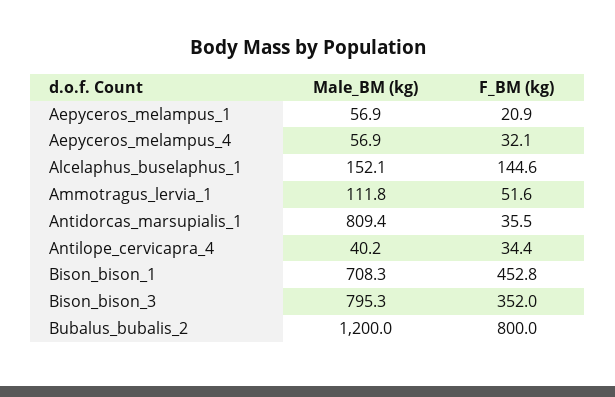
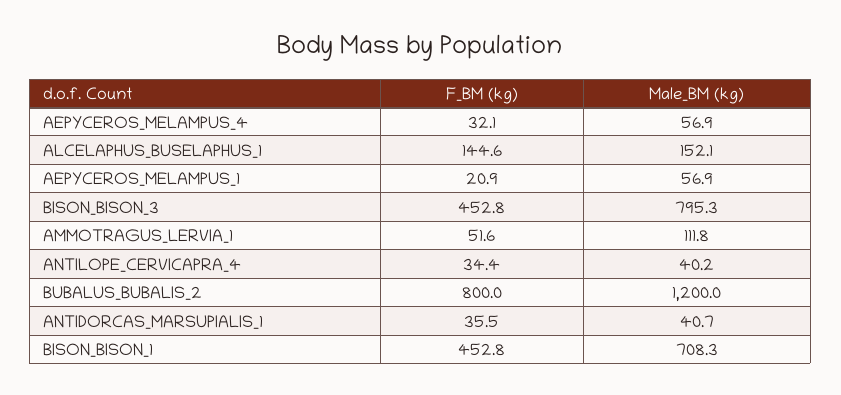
  {
    "Male_BM (kg)": {
      "Aepyceros_melampus_1": 56.9,
      "Aepyceros_melampus_4": 56.9,
      "Alcelaphus_buselaphus_1": 152.1,
      "Ammotragus_lervia_1": 111.8,
-     "Antidorcas_marsupialis_1": 809.4,
+     "Antidorcas_marsupialis_1": 40.7,
      "Antilope_cervicapra_4": 40.2,
      "Bison_bison_1": 708.3,
      "Bison_bison_3": 795.3,
      "Bubalus_bubalis_2": 1200
    },
    "F_BM (kg)": {
      "Aepyceros_melampus_1": 20.9,
      "Aepyceros_melampus_4": 32.1,
      "Alcelaphus_buselaphus_1": 144.6,
      "Ammotragus_lervia_1": 51.6,
      "Antidorcas_marsupialis_1": 35.5,
      "Antilope_cervicapra_4": 34.4,
      "Bison_bison_1": 452.8,
-     "Bison_bison_3": 352,
+     "Bison_bison_3": 452.8,
      "Bubalus_bubalis_2": 800
    }
  }

